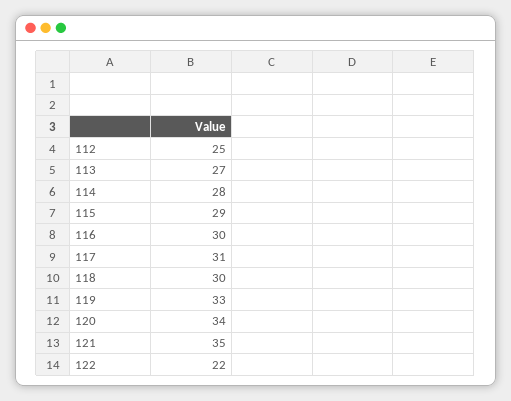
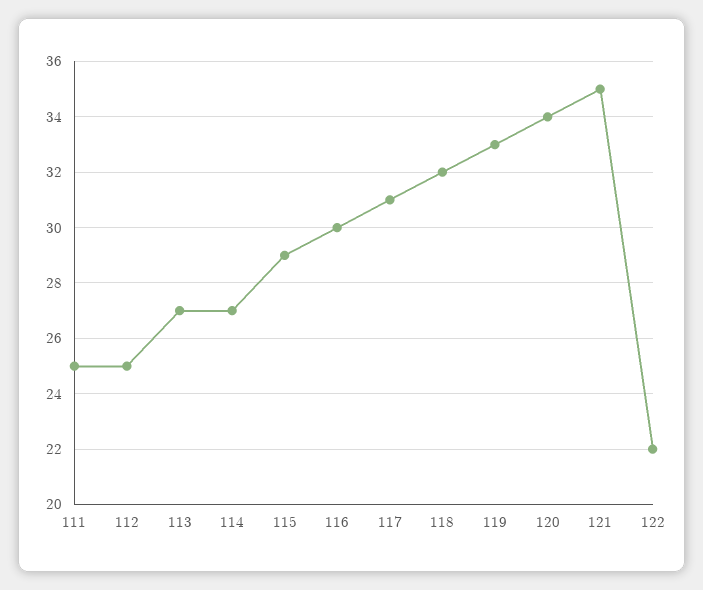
  {
    "112": 25,
    "113": 27,
-   "114": 28,
+   "114": 27,
    "115": 29,
    "116": 30,
    "117": 31,
-   "118": 30,
+   "118": 32,
    "119": 33,
    "120": 34,
    "121": 35,
-   "122": 22
+   "122": 22,
+   "111": 25
  }

